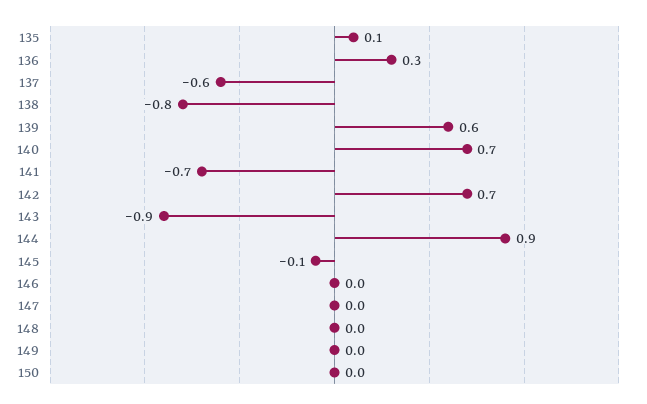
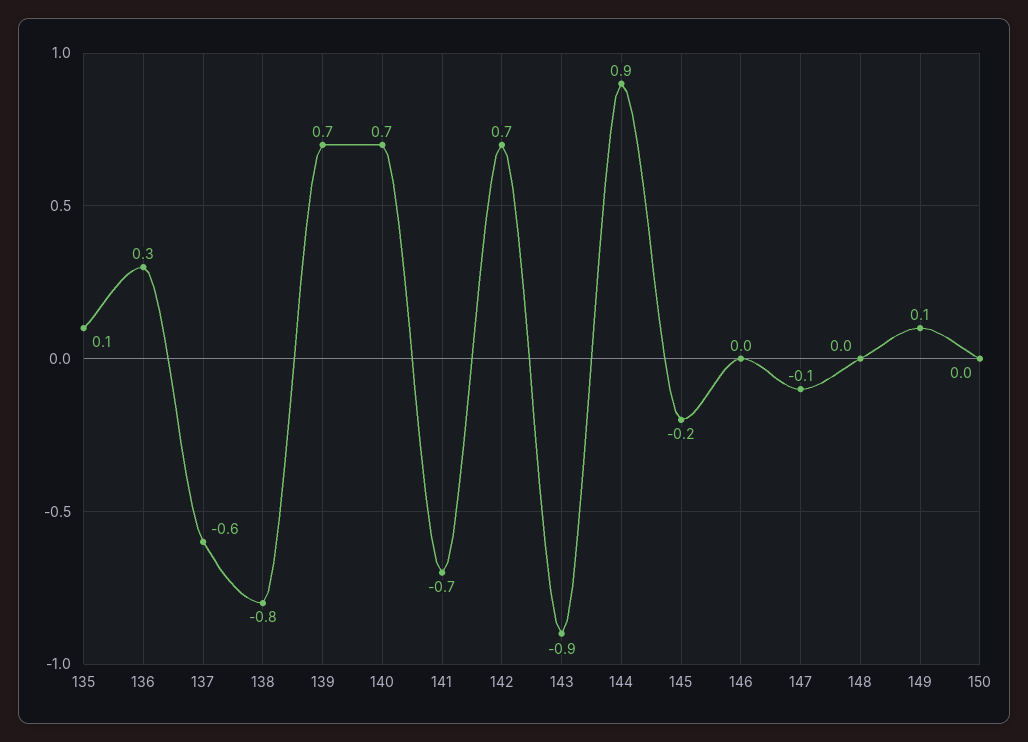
  {
    "135": 0.1,
    "136": 0.3,
    "137": -0.6,
    "138": -0.8,
-   "139": 0.6,
+   "139": 0.7,
    "140": 0.7,
    "141": -0.7,
    "142": 0.7,
    "143": -0.9,
    "144": 0.9,
-   "145": -0.1,
+   "145": -0.2,
    "146": 0,
-   "147": 0,
+   "147": -0.1,
    "148": 0,
-   "149": 0,
+   "149": 0.1,
    "150": 0
  }

